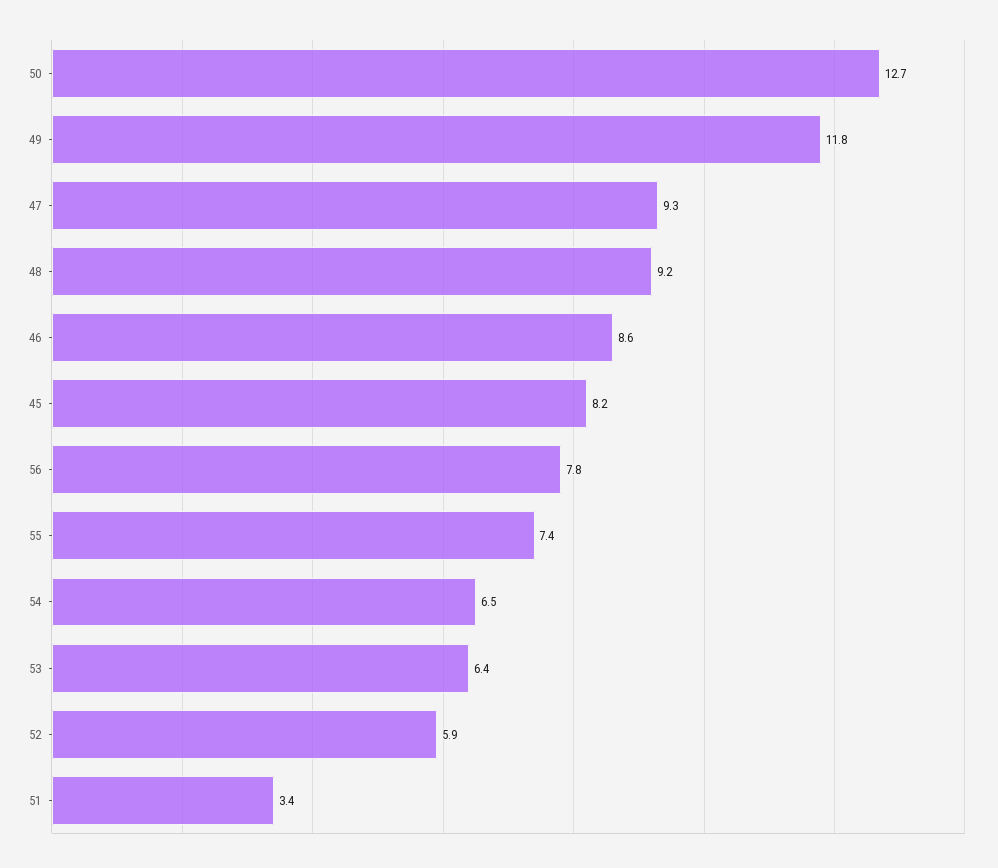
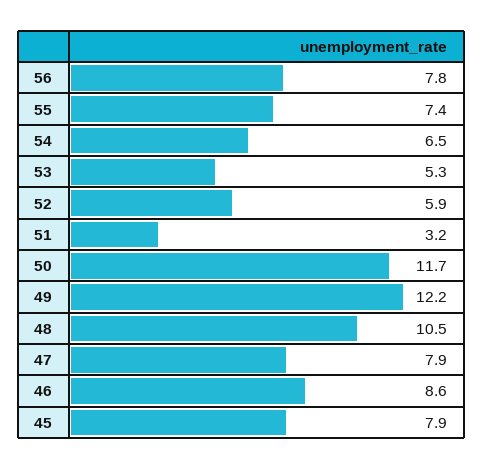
  {
-   "50": 12.7,
+   "50": 11.7,
-   "49": 11.8,
+   "49": 12.2,
-   "47": 9.3,
+   "47": 7.9,
-   "48": 9.2,
+   "48": 10.5,
    "46": 8.6,
-   "45": 8.2,
+   "45": 7.9,
    "56": 7.8,
    "55": 7.4,
    "54": 6.5,
-   "53": 6.4,
+   "53": 5.3,
    "52": 5.9,
-   "51": 3.4
+   "51": 3.2
  }

